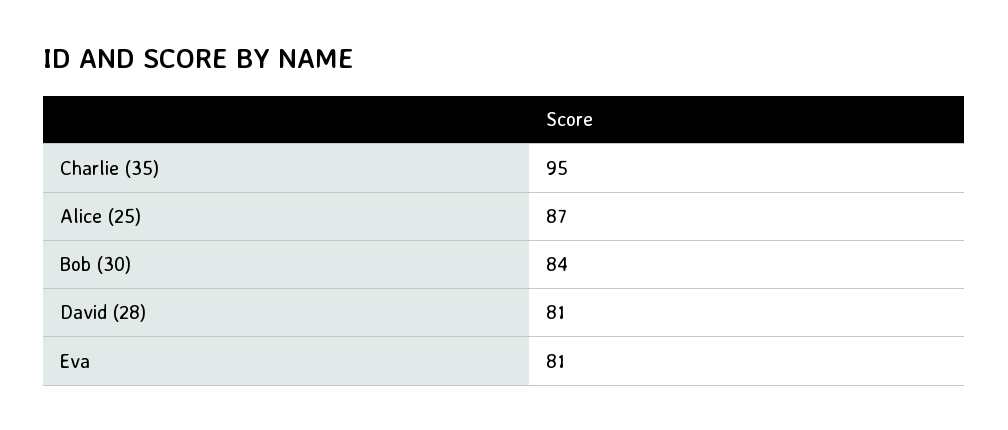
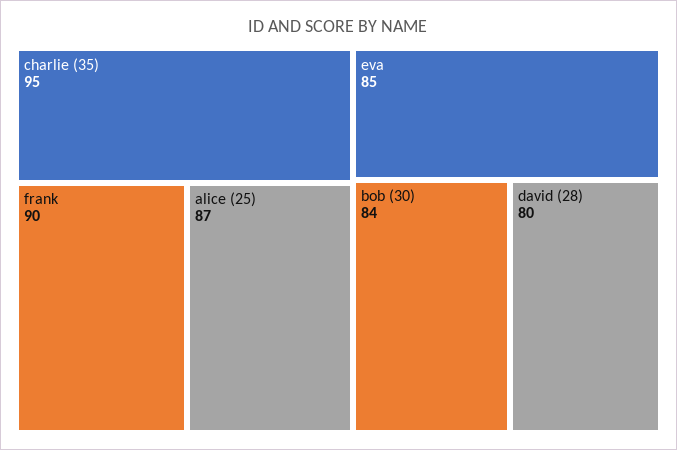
  {
    "Charlie (35)": 95,
    "Alice (25)": 87,
    "Bob (30)": 84,
-   "David (28)": 81,
+   "David (28)": 80,
-   "Eva": 81
+   "Eva": 85,
+   "frank": 90
  }

